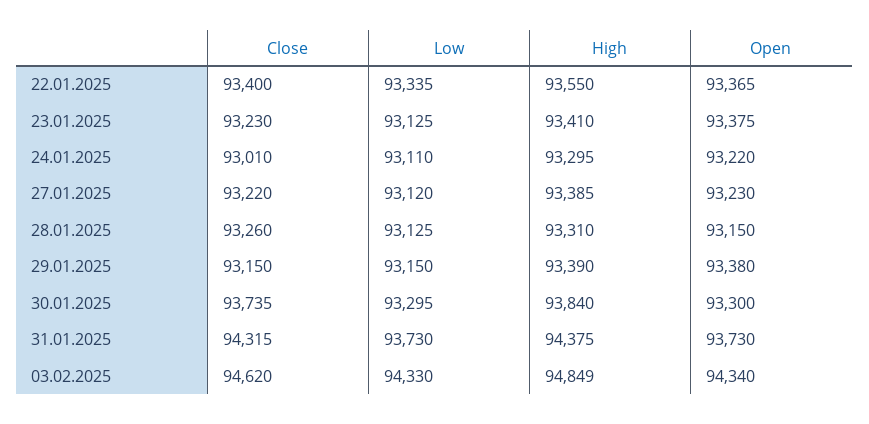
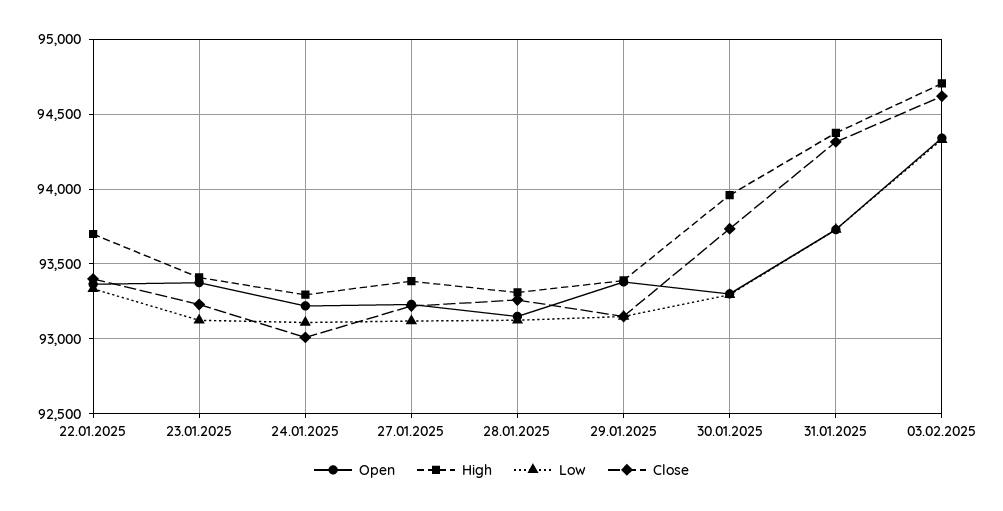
  {
    "Close": {
      "22.01.2025": 93400,
      "23.01.2025": 93230,
      "24.01.2025": 93010,
      "27.01.2025": 93220,
      "28.01.2025": 93260,
      "29.01.2025": 93150,
      "30.01.2025": 93735,
      "31.01.2025": 94315,
      "03.02.2025": 94620
    },
    "Low": {
      "22.01.2025": 93335,
      "23.01.2025": 93125,
      "24.01.2025": 93110,
      "27.01.2025": 93120,
      "28.01.2025": 93125,
      "29.01.2025": 93150,
      "30.01.2025": 93295,
      "31.01.2025": 93730,
      "03.02.2025": 94330
    },
    "High": {
-     "22.01.2025": 93550,
+     "22.01.2025": 93700,
      "23.01.2025": 93410,
      "24.01.2025": 93295,
      "27.01.2025": 93385,
      "28.01.2025": 93310,
      "29.01.2025": 93390,
-     "30.01.2025": 93840,
+     "30.01.2025": 93950,
      "31.01.2025": 94375,
-     "03.02.2025": 94849
+     "03.02.2025": 94700
    },
    "Open": {
      "22.01.2025": 93365,
      "23.01.2025": 93375,
      "24.01.2025": 93220,
      "27.01.2025": 93230,
      "28.01.2025": 93150,
      "29.01.2025": 93380,
      "30.01.2025": 93300,
      "31.01.2025": 93730,
      "03.02.2025": 94340
    }
  }

